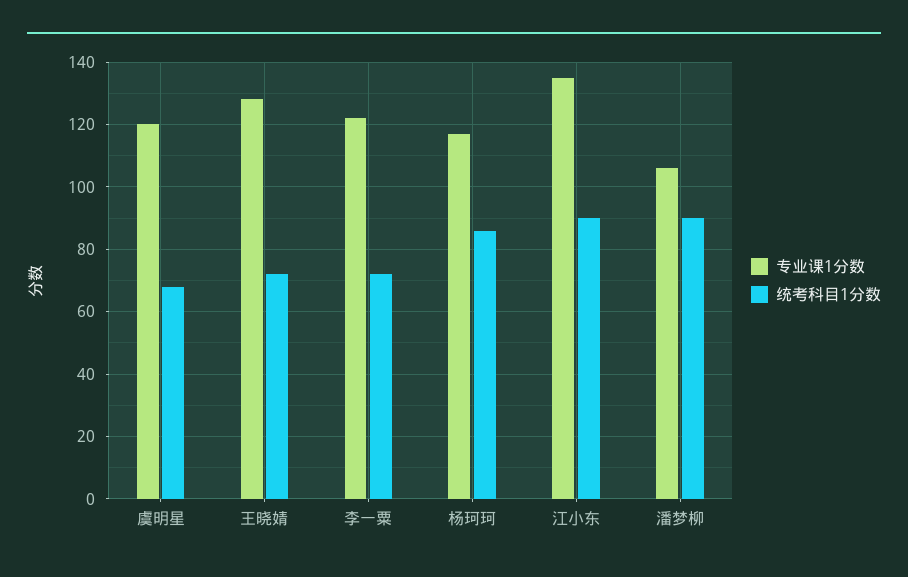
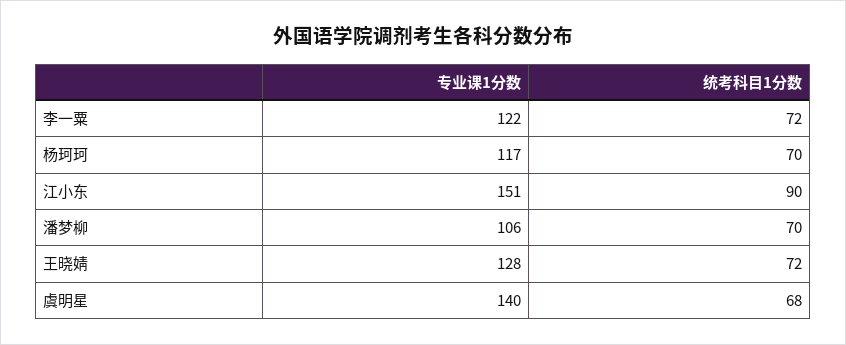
  {
    "专业课1分数": {
-     "虞明星": 120,
+     "虞明星": 140,
      "王晓婧": 128,
      "李一粟": 122,
      "杨珂珂": 117,
-     "江小东": 135,
+     "江小东": 151,
      "潘梦柳": 106
    },
    "统考科目1分数": {
      "虞明星": 68,
      "王晓婧": 72,
      "李一粟": 72,
-     "杨珂珂": 85,
+     "杨珂珂": 70,
      "江小东": 90,
-     "潘梦柳": 90
+     "潘梦柳": 70
    }
  }

